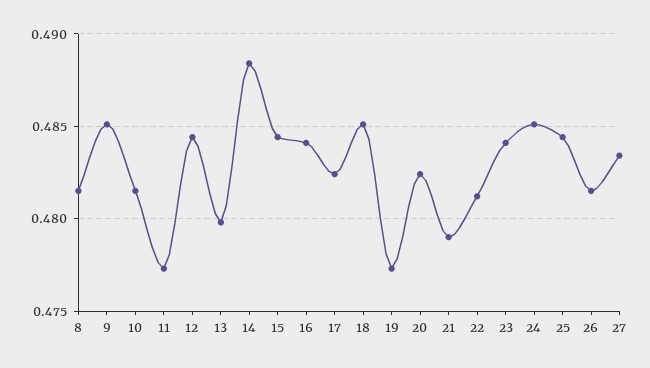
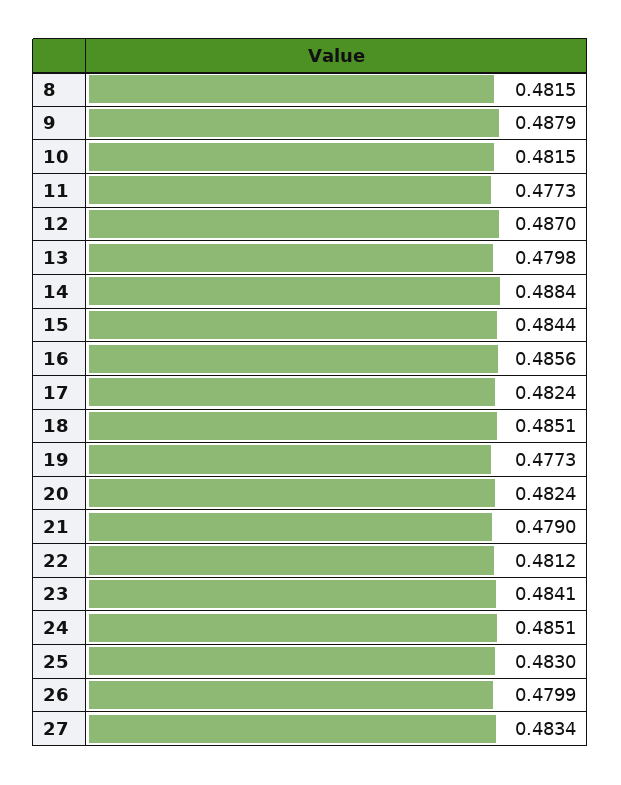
  {
    "8": 0.4815,
-   "9": 0.485,
+   "9": 0.4879,
    "10": 0.4815,
    "11": 0.4773,
-   "12": 0.4845,
+   "12": 0.487,
    "13": 0.4798,
    "14": 0.4884,
    "15": 0.4844,
-   "16": 0.484,
+   "16": 0.4856,
    "17": 0.4824,
    "18": 0.4851,
    "19": 0.4773,
    "20": 0.4824,
    "21": 0.479,
    "22": 0.4812,
    "23": 0.4841,
    "24": 0.4851,
-   "25": 0.4845,
+   "25": 0.483,
-   "26": 0.4815,
+   "26": 0.4799,
    "27": 0.4834
  }

